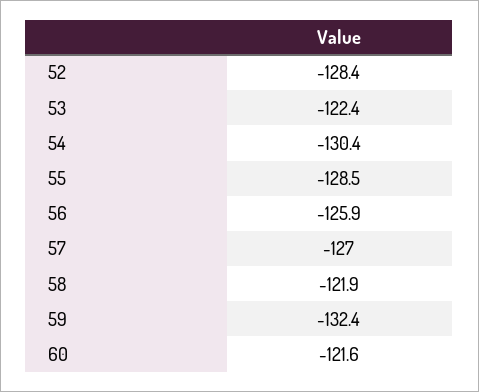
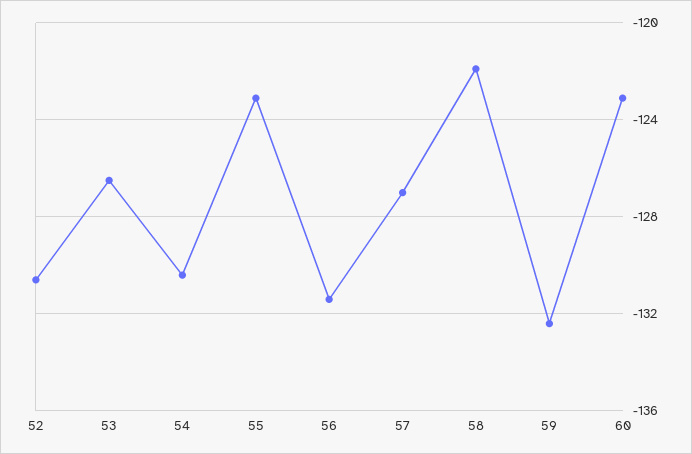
  {
-   "52": -128.4,
+   "52": -130.5,
-   "53": -122.4,
+   "53": -126.5,
    "54": -130.4,
-   "55": -128.5,
+   "55": -123,
-   "56": -125.9,
+   "56": -131.5,
    "57": -127,
    "58": -121.9,
    "59": -132.4,
-   "60": -121.6
+   "60": -123
  }

